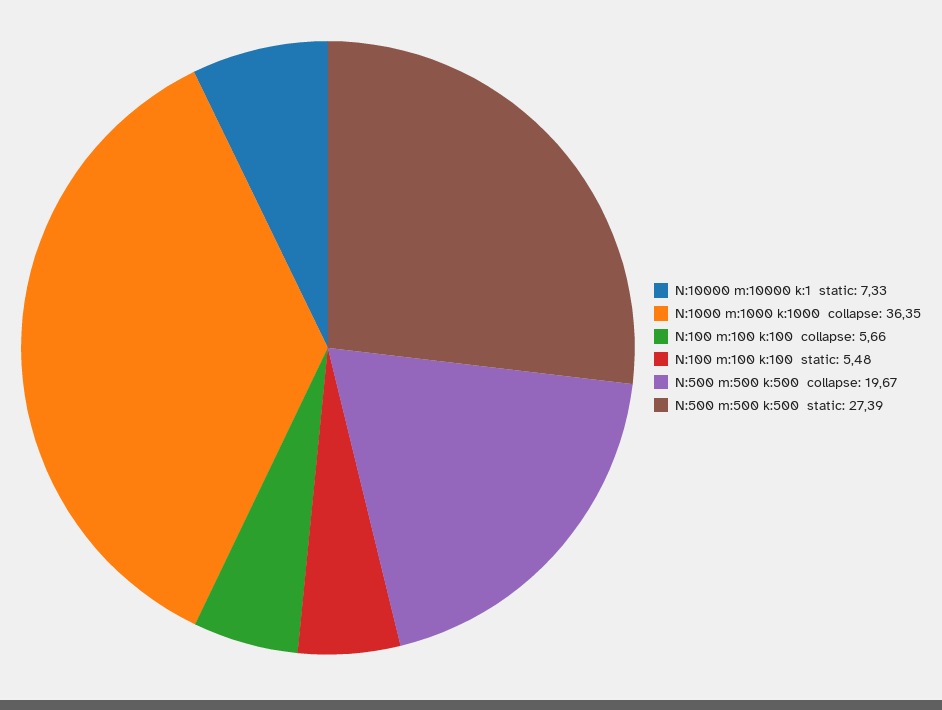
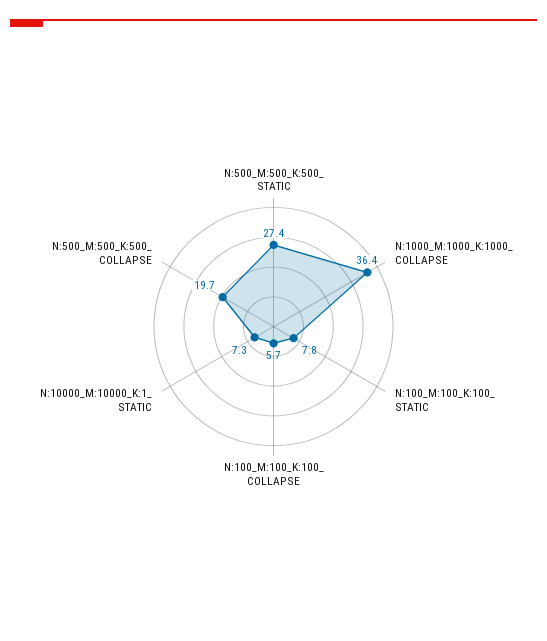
  {
    "N:10000 m:10000 k:1  static": 7.33,
    "N:1000 m:1000 k:1000  collapse": 36.35,
    "N:100 m:100 k:100  collapse": 5.66,
-   "N:100 m:100 k:100  static": 5.48,
+   "N:100 m:100 k:100  static": 7.8,
    "N:500 m:500 k:500  collapse": 19.67,
    "N:500 m:500 k:500  static": 27.39
  }

